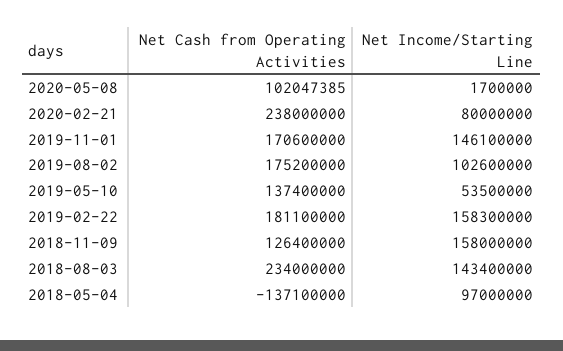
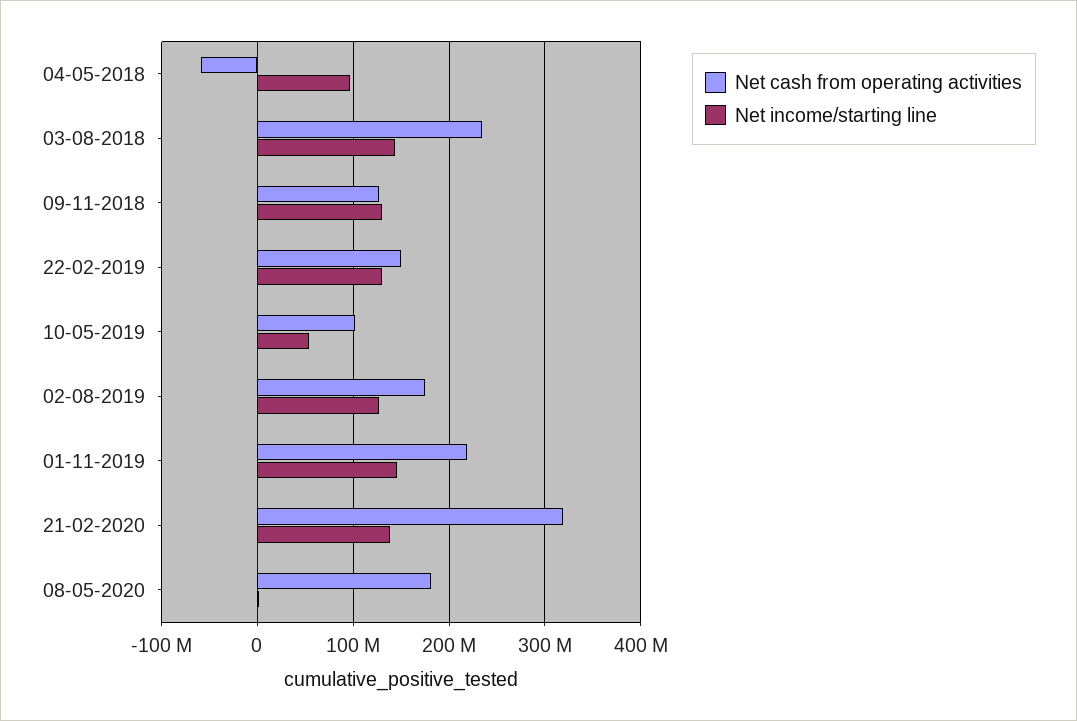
  {
    "Net Cash from Operating Activities": {
-     "2020-05-08": 102047385,
+     "2020-05-08": 180000000,
-     "2020-02-21": 238000000,
+     "2020-02-21": 320000000,
-     "2019-11-01": 170600000,
+     "2019-11-01": 220000000,
      "2019-08-02": 175200000,
-     "2019-05-10": 137400000,
+     "2019-05-10": 100000000,
-     "2019-02-22": 181100000,
+     "2019-02-22": 150000000,
      "2018-11-09": 126400000,
      "2018-08-03": 234000000,
-     "2018-05-04": -137100000
+     "2018-05-04": -60000000
    },
    "Net Income/Starting Line": {
      "2020-05-08": 1700000,
-     "2020-02-21": 80000000,
+     "2020-02-21": 140000000,
      "2019-11-01": 146100000,
-     "2019-08-02": 102600000,
+     "2019-08-02": 130000000,
      "2019-05-10": 53500000,
-     "2019-02-22": 158300000,
+     "2019-02-22": 130000000,
-     "2018-11-09": 158000000,
+     "2018-11-09": 130000000,
      "2018-08-03": 143400000,
      "2018-05-04": 97000000
    }
  }

